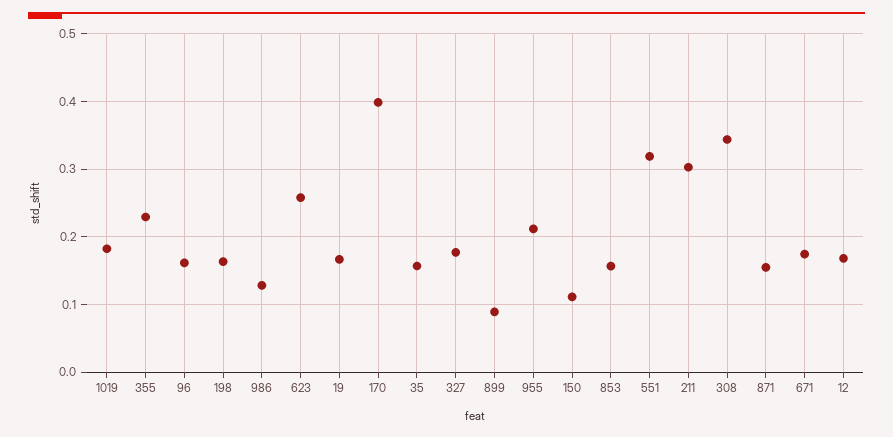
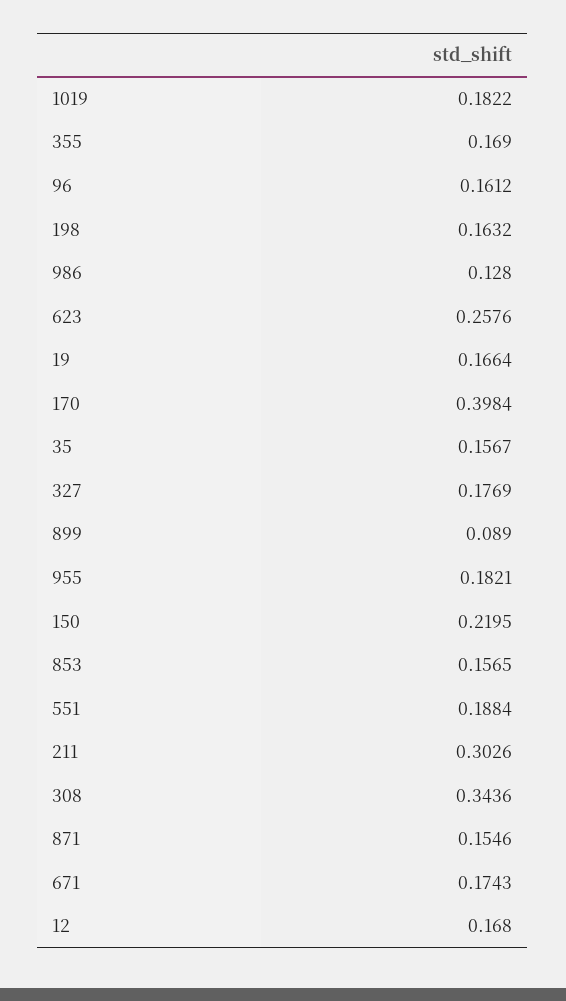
  {
    "1019": 0.1822,
-   "355": 0.23,
+   "355": 0.169,
    "96": 0.1612,
    "198": 0.1632,
    "986": 0.128,
    "623": 0.2576,
    "19": 0.1664,
    "170": 0.3984,
    "35": 0.1567,
    "327": 0.1769,
    "899": 0.089,
-   "955": 0.21,
+   "955": 0.1821,
-   "150": 0.11,
+   "150": 0.2195,
    "853": 0.1565,
-   "551": 0.32,
+   "551": 0.1884,
    "211": 0.3026,
    "308": 0.3436,
    "871": 0.1546,
    "671": 0.1743,
    "12": 0.168
  }

